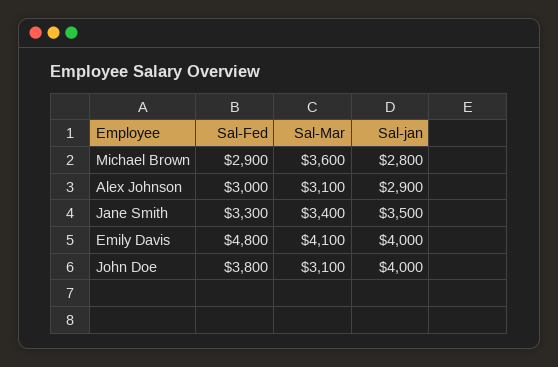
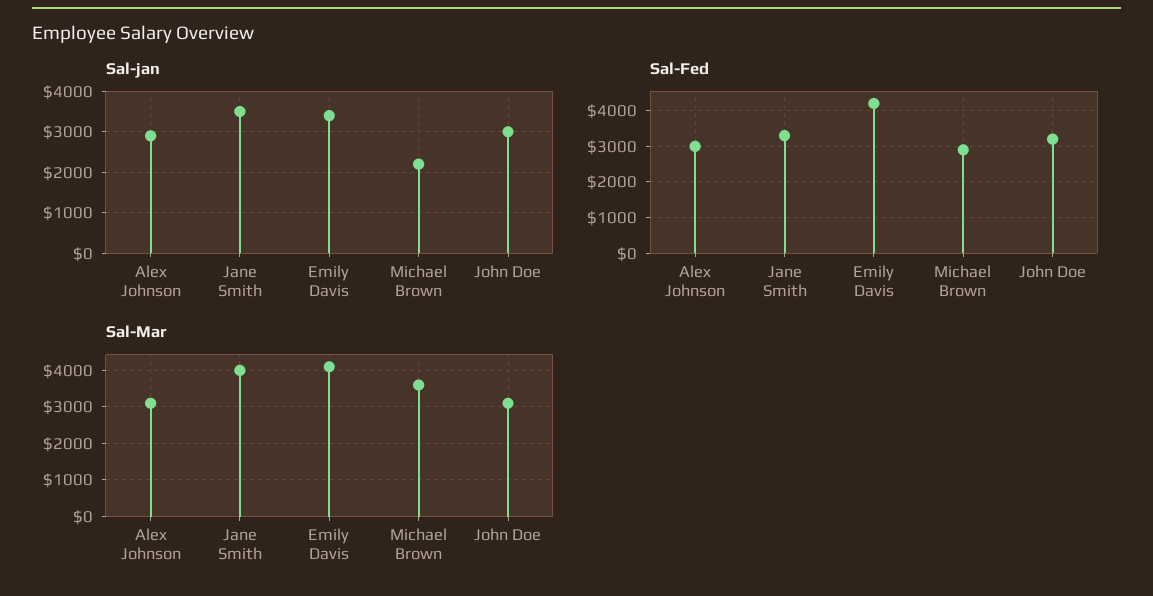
  {
    "Sal-Fed": {
      "Michael Brown": 2900,
      "Alex Johnson": 3000,
      "Jane Smith": 3300,
-     "Emily Davis": 4800,
+     "Emily Davis": 4200,
-     "John Doe": 3800
+     "John Doe": 3200
    },
    "Sal-Mar": {
      "Michael Brown": 3600,
      "Alex Johnson": 3100,
-     "Jane Smith": 3400,
+     "Jane Smith": 4000,
      "Emily Davis": 4100,
      "John Doe": 3100
    },
    "Sal-jan": {
-     "Michael Brown": 2800,
+     "Michael Brown": 2200,
      "Alex Johnson": 2900,
      "Jane Smith": 3500,
-     "Emily Davis": 4000,
+     "Emily Davis": 3400,
-     "John Doe": 4000
+     "John Doe": 3000
    }
  }

